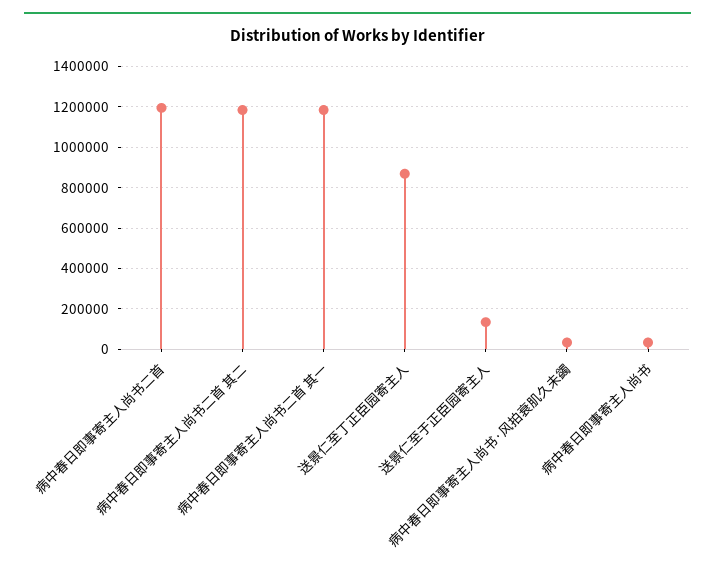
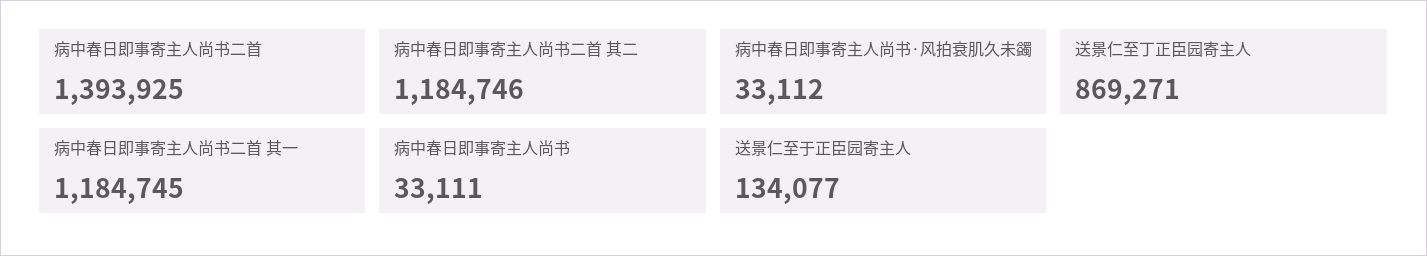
  {
-   "病中春日即事寄主人尚书二首": 1200000,
+   "病中春日即事寄主人尚书二首": 1393925,
    "病中春日即事寄主人尚书二首 其二": 1184746,
    "病中春日即事寄主人尚书二首 其一": 1184745,
    "送景仁至丁正臣园寄主人": 869271,
    "送景仁至于正臣园寄主人": 134077,
    "病中春日即事寄主人尚书·风拍衰肌久未蠲": 33112,
    "病中春日即事寄主人尚书": 33111
  }

